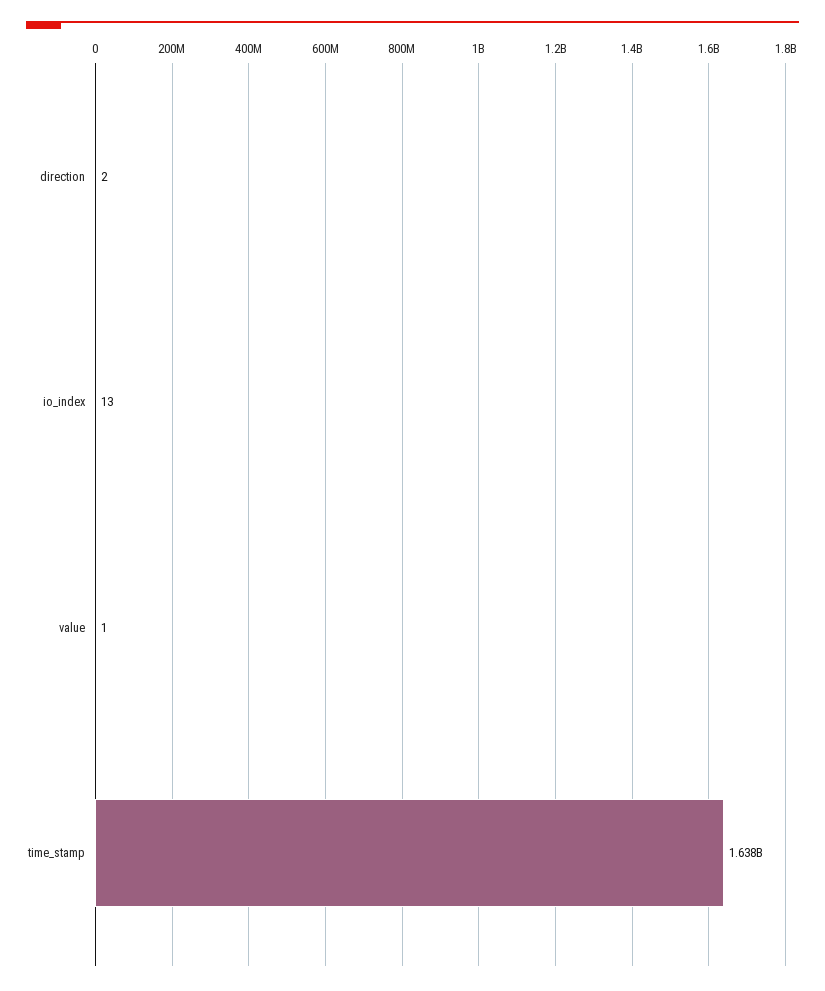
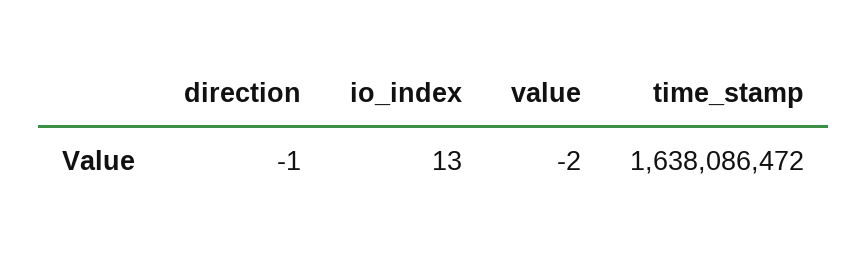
  {
-   "direction": 2,
+   "direction": -1,
    "io_index": 13,
-   "value": 1,
+   "value": -2,
    "time_stamp": 1638086472
  }

